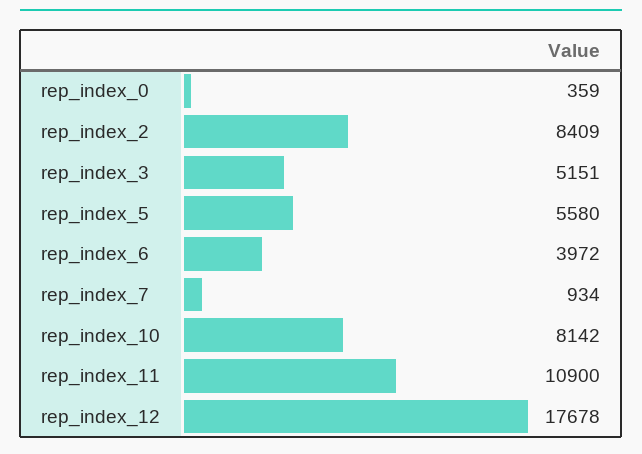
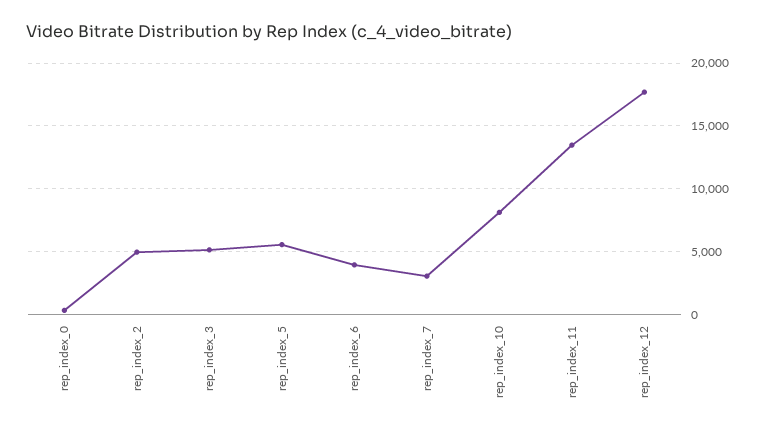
  {
    "rep_index_0": 359,
-   "rep_index_2": 8409,
+   "rep_index_2": 5000,
    "rep_index_3": 5151,
    "rep_index_5": 5580,
    "rep_index_6": 3972,
-   "rep_index_7": 934,
+   "rep_index_7": 3000,
    "rep_index_10": 8142,
-   "rep_index_11": 10900,
+   "rep_index_11": 13500,
    "rep_index_12": 17678
  }

